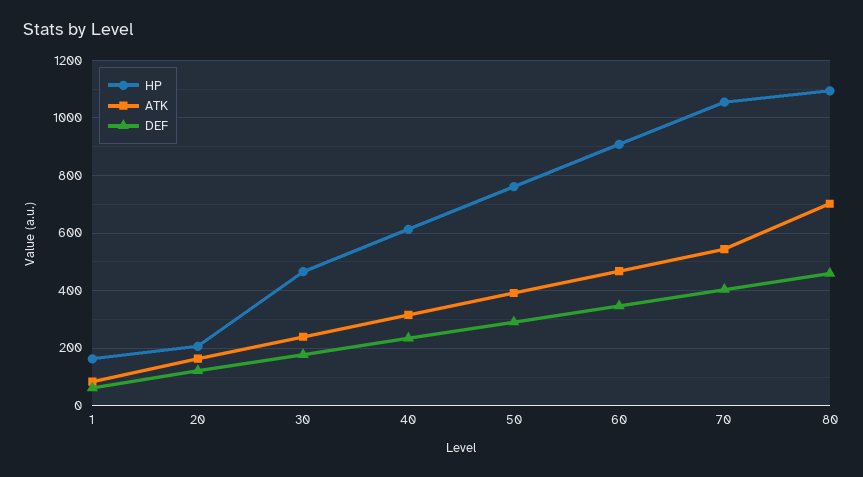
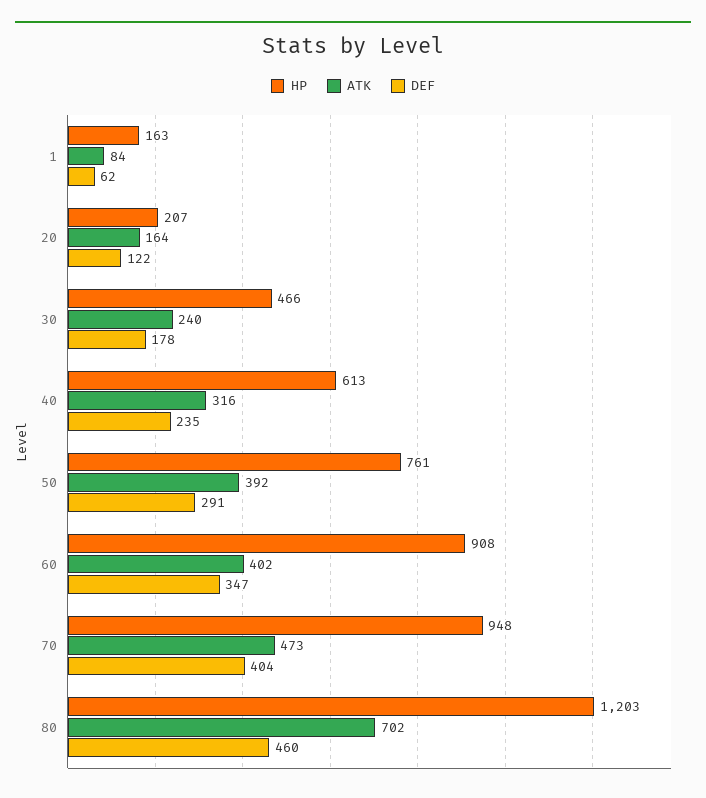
  {
    "HP": {
      "1": 163,
      "20": 207,
      "30": 466,
      "40": 613,
      "50": 761,
      "60": 908,
-     "70": 1050,
+     "70": 948,
-     "80": 1100
+     "80": 1203
    },
    "ATK": {
      "1": 84,
      "20": 164,
      "30": 240,
      "40": 316,
      "50": 392,
-     "60": 475,
+     "60": 402,
-     "70": 550,
+     "70": 473,
      "80": 702
    },
    "DEF": {
      "1": 62,
      "20": 122,
      "30": 178,
      "40": 235,
      "50": 291,
      "60": 347,
      "70": 404,
      "80": 460
    }
  }

